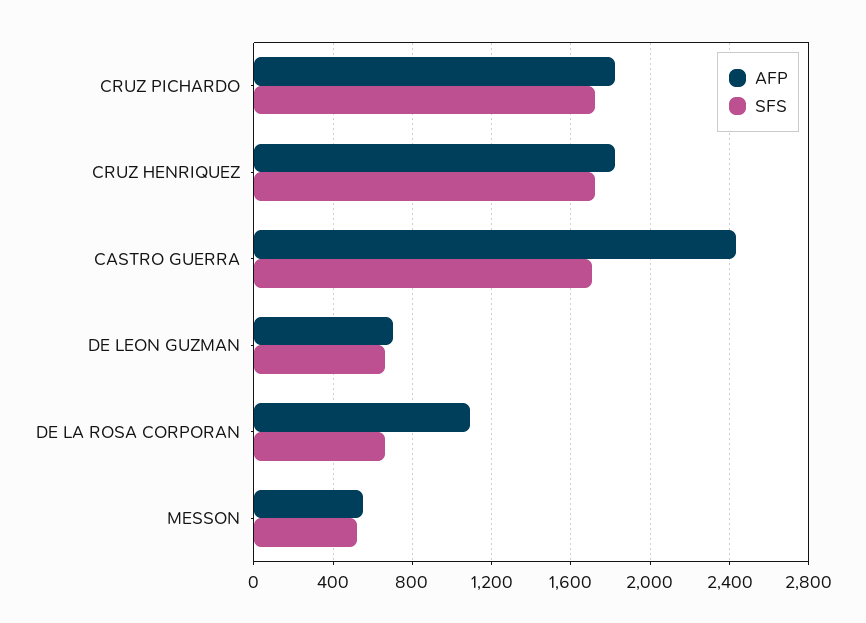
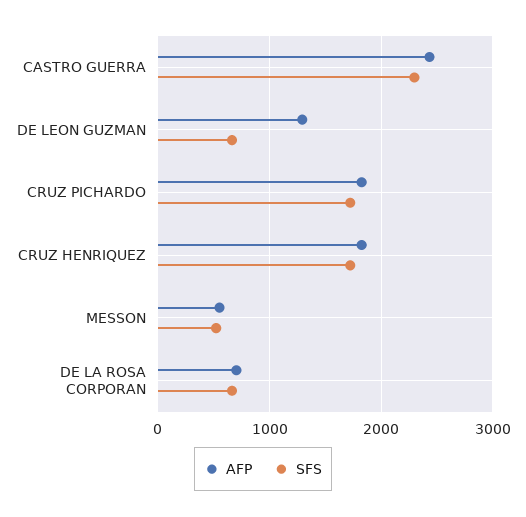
  {
    "AFP": {
      "CRUZ PICHARDO": 1800,
      "CRUZ HENRIQUEZ": 1800,
      "CASTRO GUERRA": 2450,
-     "DE LEON GUZMAN": 700,
+     "DE LEON GUZMAN": 1300,
-     "DE LA ROSA CORPORAN": 1100,
+     "DE LA ROSA CORPORAN": 700,
      "MESSON": 550
    },
    "SFS": {
      "CRUZ PICHARDO": 1700,
      "CRUZ HENRIQUEZ": 1700,
-     "CASTRO GUERRA": 1700,
+     "CASTRO GUERRA": 2300,
      "DE LEON GUZMAN": 650,
      "DE LA ROSA CORPORAN": 650,
      "MESSON": 500
    }
  }

